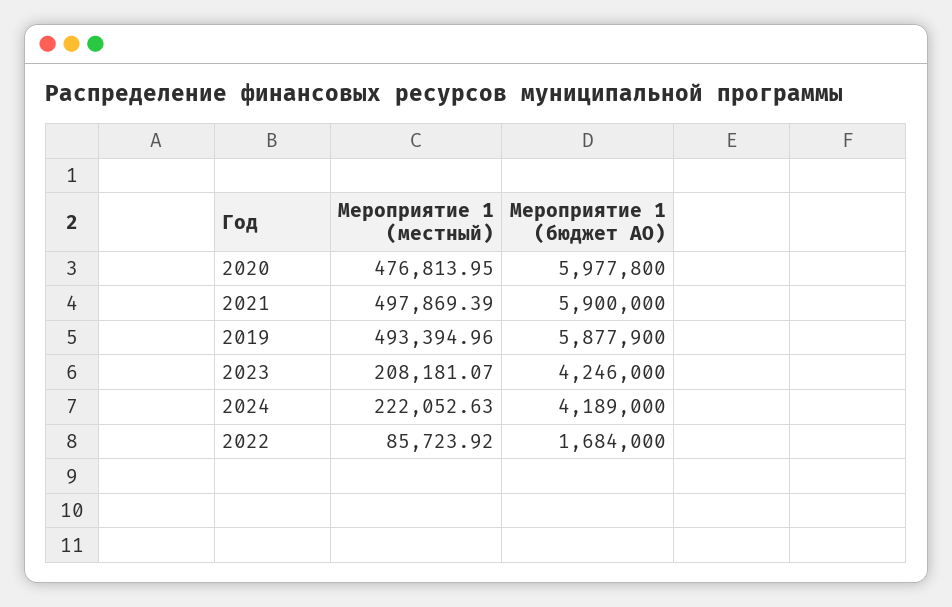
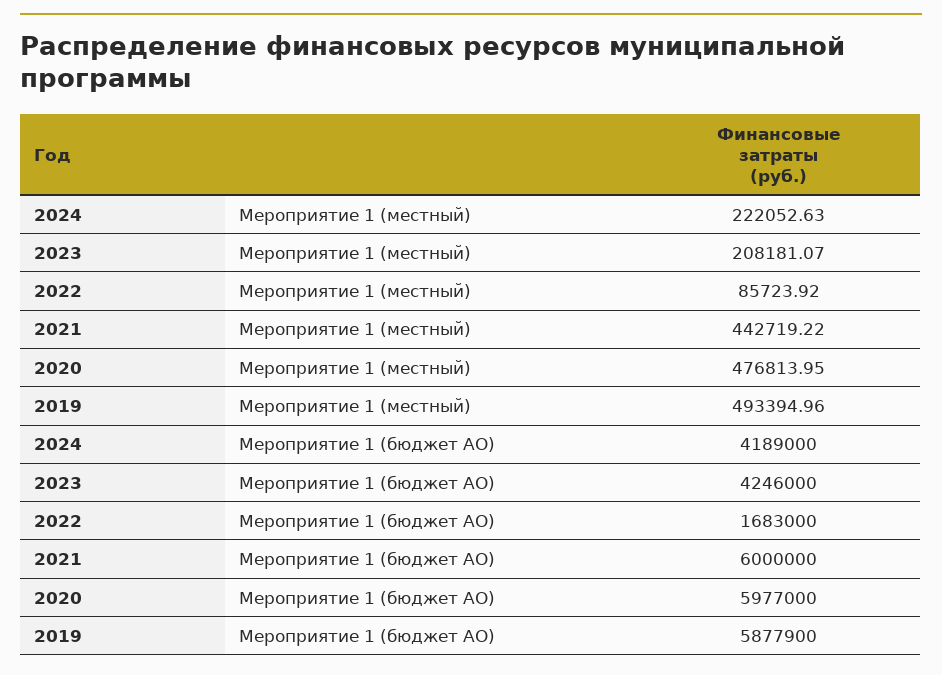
  {
    "Мероприятие 1 (местный)": {
      "2020": 476813.95,
-     "2021": 497869.39,
+     "2021": 442719.22,
      "2019": 493394.96,
      "2023": 208181.07,
      "2024": 222052.63,
      "2022": 85723.92
    },
    "Мероприятие 1 (бюджет АО)": {
-     "2020": 5977800,
+     "2020": 5977000,
-     "2021": 5900000,
+     "2021": 6000000,
      "2019": 5877900,
      "2023": 4246000,
      "2024": 4189000,
-     "2022": 1684000
+     "2022": 1683000
    }
  }

